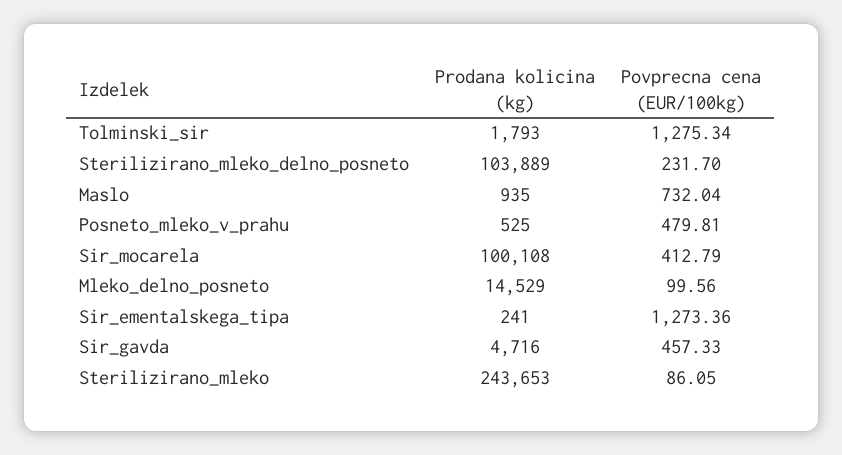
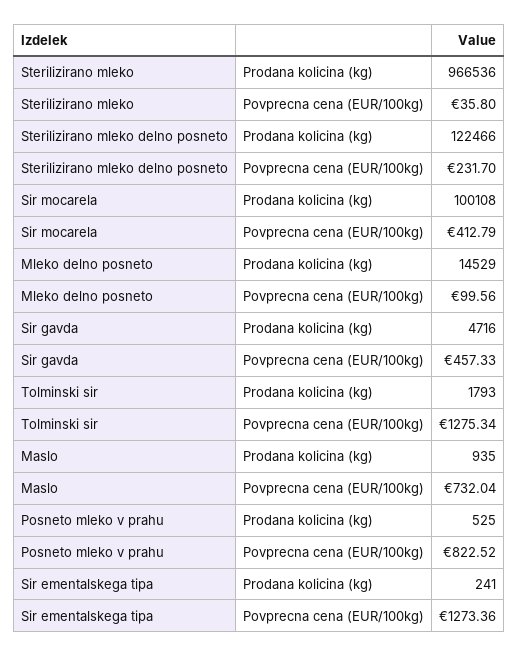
  {
    "Prodana kolicina (kg)": {
      "Tolminski_sir": 1793,
-     "Sterilizirano_mleko_delno_posneto": 103889,
+     "Sterilizirano_mleko_delno_posneto": 122466,
      "Maslo": 935,
      "Posneto_mleko_v_prahu": 525,
      "Sir_mocarela": 100108,
      "Mleko_delno_posneto": 14529,
      "Sir_ementalskega_tipa": 241,
      "Sir_gavda": 4716,
-     "Sterilizirano_mleko": 243653
+     "Sterilizirano_mleko": 966536
    },
    "Povprecna cena (EUR/100kg)": {
      "Tolminski_sir": 1275.34,
      "Sterilizirano_mleko_delno_posneto": 231.7,
      "Maslo": 732.04,
-     "Posneto_mleko_v_prahu": 479.81,
+     "Posneto_mleko_v_prahu": 822.52,
      "Sir_mocarela": 412.79,
      "Mleko_delno_posneto": 99.56,
      "Sir_ementalskega_tipa": 1273.36,
      "Sir_gavda": 457.33,
-     "Sterilizirano_mleko": 86.05
+     "Sterilizirano_mleko": 35.8
    }
  }

